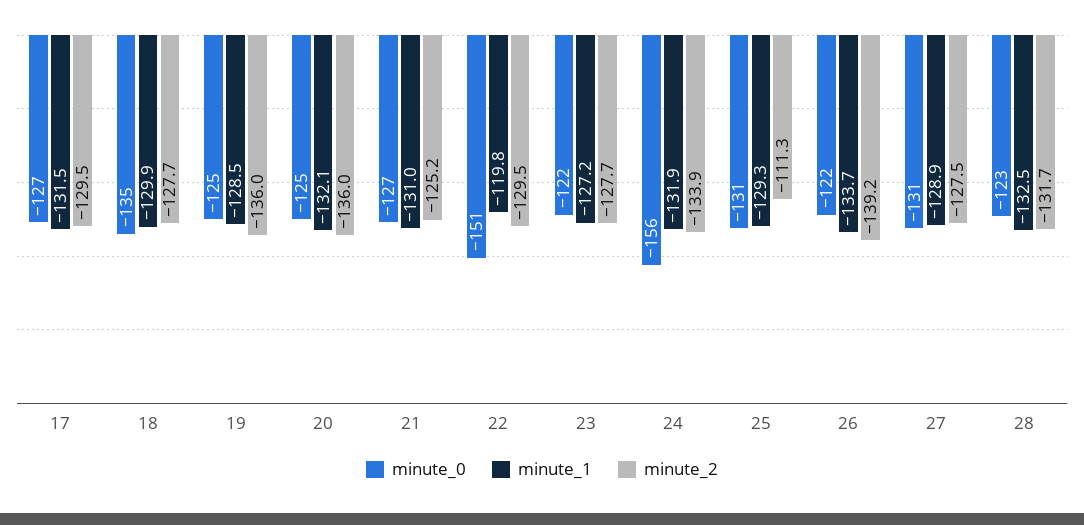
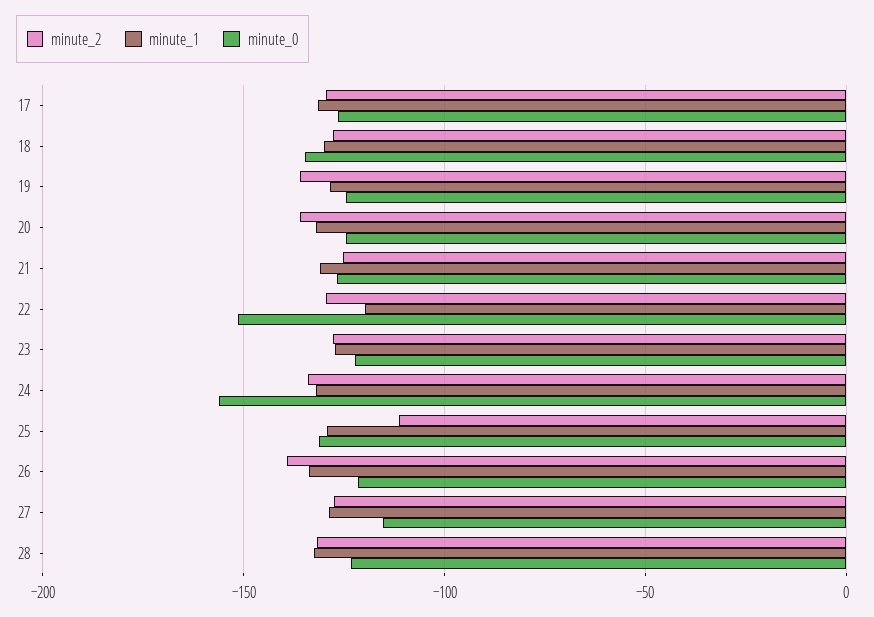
  {
    "minute_0": {
      "17": -127,
      "18": -135,
      "19": -125,
      "20": -125,
      "21": -127,
      "22": -151,
      "23": -122,
      "24": -156,
      "25": -131,
      "26": -122,
-     "27": -131,
+     "27": -115,
      "28": -123
    },
    "minute_1": {
      "17": -131.5,
      "18": -129.9,
      "19": -128.5,
      "20": -132.1,
      "21": -131,
      "22": -119.8,
      "23": -127.2,
      "24": -131.9,
      "25": -129.3,
      "26": -133.7,
      "27": -128.9,
      "28": -132.5
    },
    "minute_2": {
      "17": -129.5,
      "18": -127.7,
      "19": -136,
      "20": -136,
      "21": -125.2,
      "22": -129.5,
      "23": -127.7,
      "24": -133.9,
      "25": -111.3,
      "26": -139.2,
      "27": -127.5,
      "28": -131.7
    }
  }

